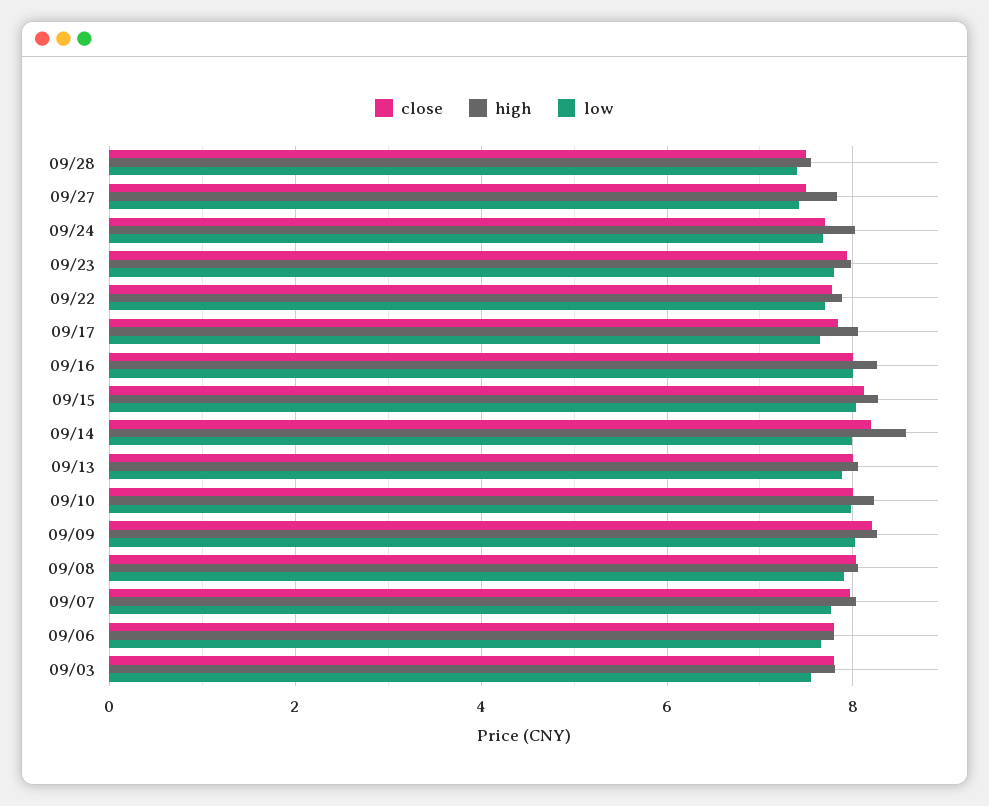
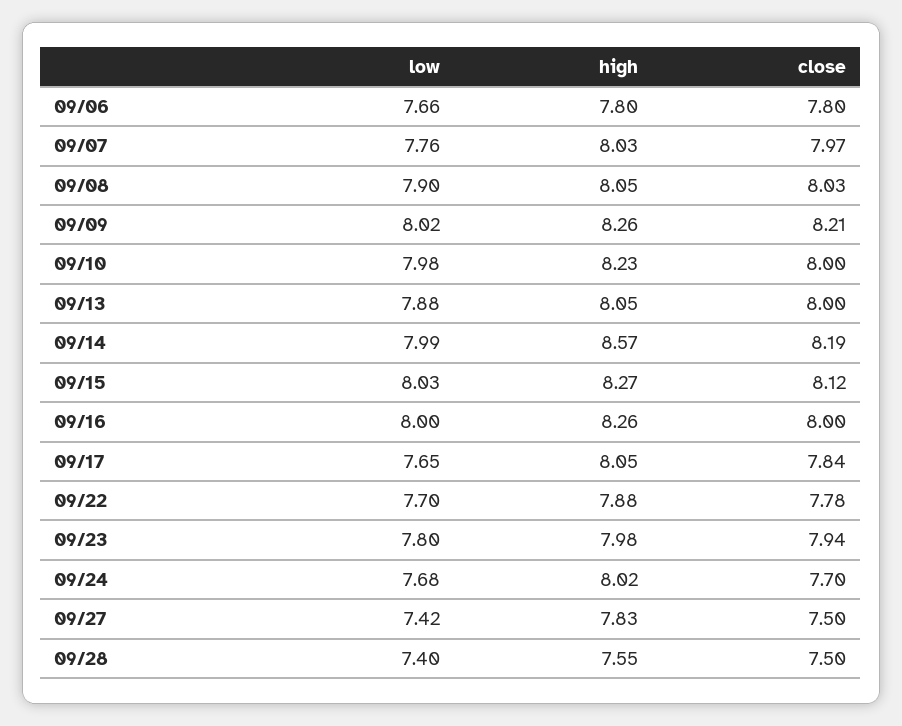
  {
    "close": {
      "09/28": 7.5,
      "09/27": 7.5,
      "09/24": 7.7,
      "09/23": 7.94,
      "09/22": 7.78,
      "09/17": 7.84,
      "09/16": 8,
      "09/15": 8.12,
      "09/14": 8.19,
      "09/13": 8,
      "09/10": 8,
      "09/09": 8.21,
      "09/08": 8.03,
      "09/07": 7.97,
-     "09/06": 7.8,
+     "09/06": 7.8
-     "09/03": 7.8
    },
    "high": {
      "09/28": 7.55,
      "09/27": 7.83,
      "09/24": 8.02,
      "09/23": 7.98,
      "09/22": 7.88,
      "09/17": 8.05,
      "09/16": 8.26,
      "09/15": 8.27,
      "09/14": 8.57,
      "09/13": 8.05,
      "09/10": 8.23,
      "09/09": 8.26,
      "09/08": 8.05,
      "09/07": 8.03,
-     "09/06": 7.8,
+     "09/06": 7.8
-     "09/03": 7.8
    },
    "low": {
      "09/28": 7.4,
      "09/27": 7.42,
      "09/24": 7.68,
      "09/23": 7.8,
      "09/22": 7.7,
      "09/17": 7.65,
      "09/16": 8,
      "09/15": 8.03,
      "09/14": 7.99,
      "09/13": 7.88,
      "09/10": 7.98,
      "09/09": 8.02,
      "09/08": 7.9,
      "09/07": 7.76,
-     "09/06": 7.66,
+     "09/06": 7.66
-     "09/03": 7.6
    }
  }

